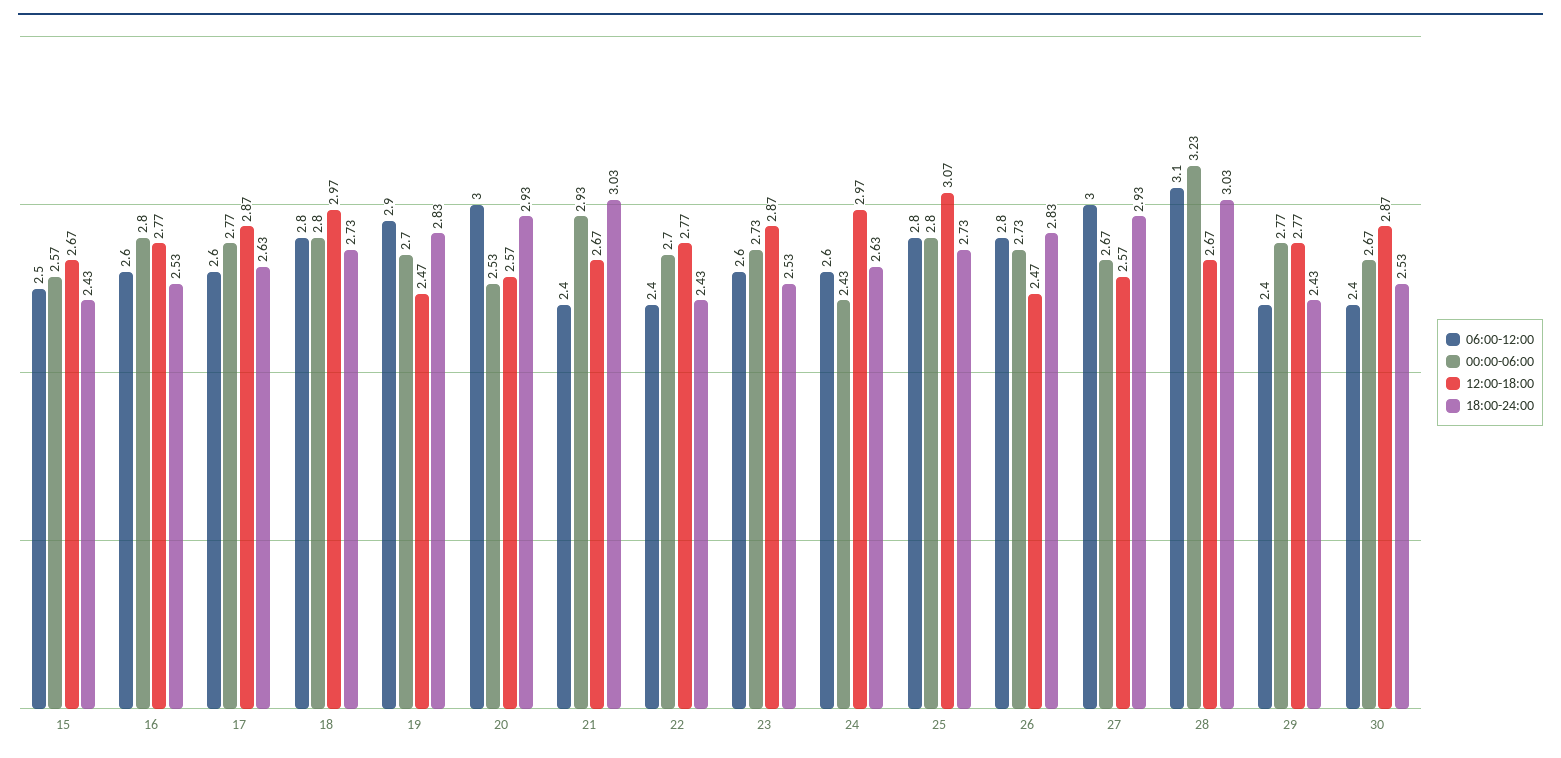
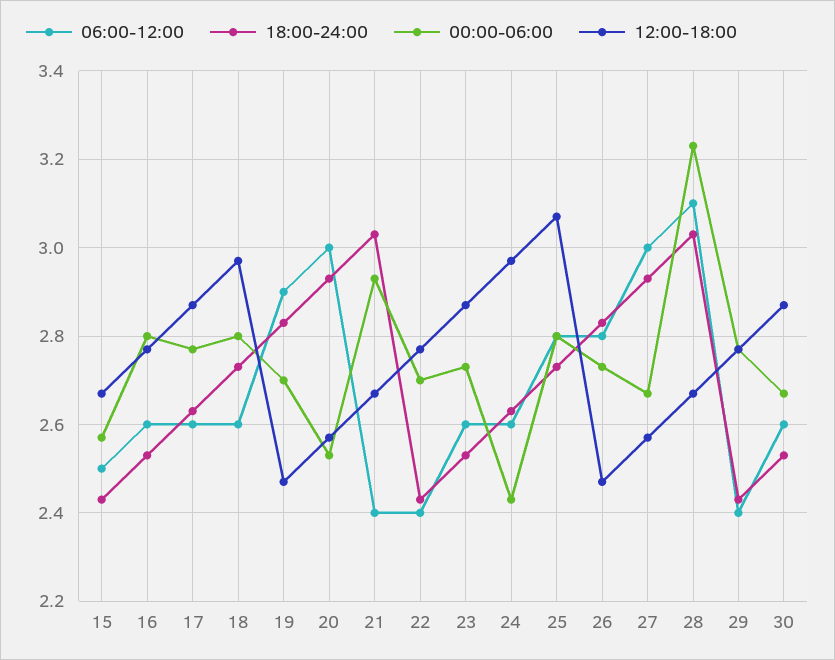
  {
    "06:00-12:00": {
      "15": 2.5,
      "16": 2.6,
      "17": 2.6,
-     "18": 2.8,
+     "18": 2.6,
      "19": 2.9,
      "20": 3,
      "21": 2.4,
      "22": 2.4,
      "23": 2.6,
      "24": 2.6,
      "25": 2.8,
      "26": 2.8,
      "27": 3,
      "28": 3.1,
      "29": 2.4,
-     "30": 2.4
+     "30": 2.6
    },
    "00:00-06:00": {
      "15": 2.57,
      "16": 2.8,
      "17": 2.77,
      "18": 2.8,
      "19": 2.7,
      "20": 2.53,
      "21": 2.93,
      "22": 2.7,
      "23": 2.73,
      "24": 2.43,
      "25": 2.8,
      "26": 2.73,
      "27": 2.67,
      "28": 3.23,
      "29": 2.77,
      "30": 2.67
    },
    "12:00-18:00": {
      "15": 2.67,
      "16": 2.77,
      "17": 2.87,
      "18": 2.97,
      "19": 2.47,
      "20": 2.57,
      "21": 2.67,
      "22": 2.77,
      "23": 2.87,
      "24": 2.97,
      "25": 3.07,
      "26": 2.47,
      "27": 2.57,
      "28": 2.67,
      "29": 2.77,
      "30": 2.87
    },
    "18:00-24:00": {
      "15": 2.43,
      "16": 2.53,
      "17": 2.63,
      "18": 2.73,
      "19": 2.83,
      "20": 2.93,
      "21": 3.03,
      "22": 2.43,
      "23": 2.53,
      "24": 2.63,
      "25": 2.73,
      "26": 2.83,
      "27": 2.93,
      "28": 3.03,
      "29": 2.43,
      "30": 2.53
    }
  }

